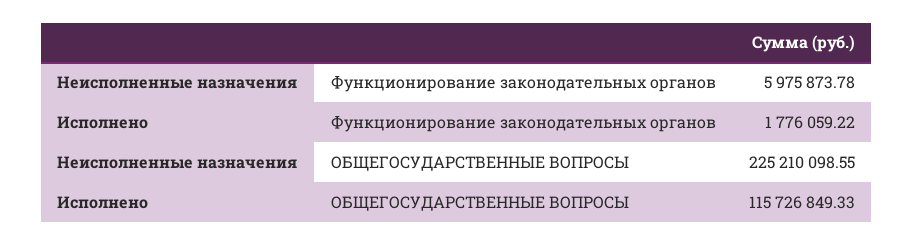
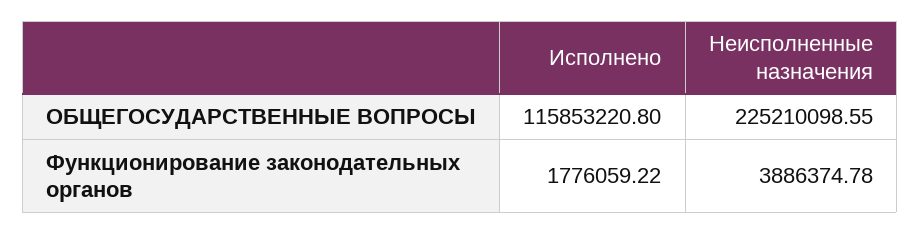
  {
    "Неисполненные назначения": {
-     "Функционирование законодательных органов": 5975873.78,
+     "Функционирование законодательных органов": 3886374.78,
      "ОБЩЕГОСУДАРСТВЕННЫЕ ВОПРОСЫ": 225210098.55
    },
    "Исполнено": {
      "Функционирование законодательных органов": 1776059.22,
-     "ОБЩЕГОСУДАРСТВЕННЫЕ ВОПРОСЫ": 115726849.33
+     "ОБЩЕГОСУДАРСТВЕННЫЕ ВОПРОСЫ": 115853220.8
    }
  }

